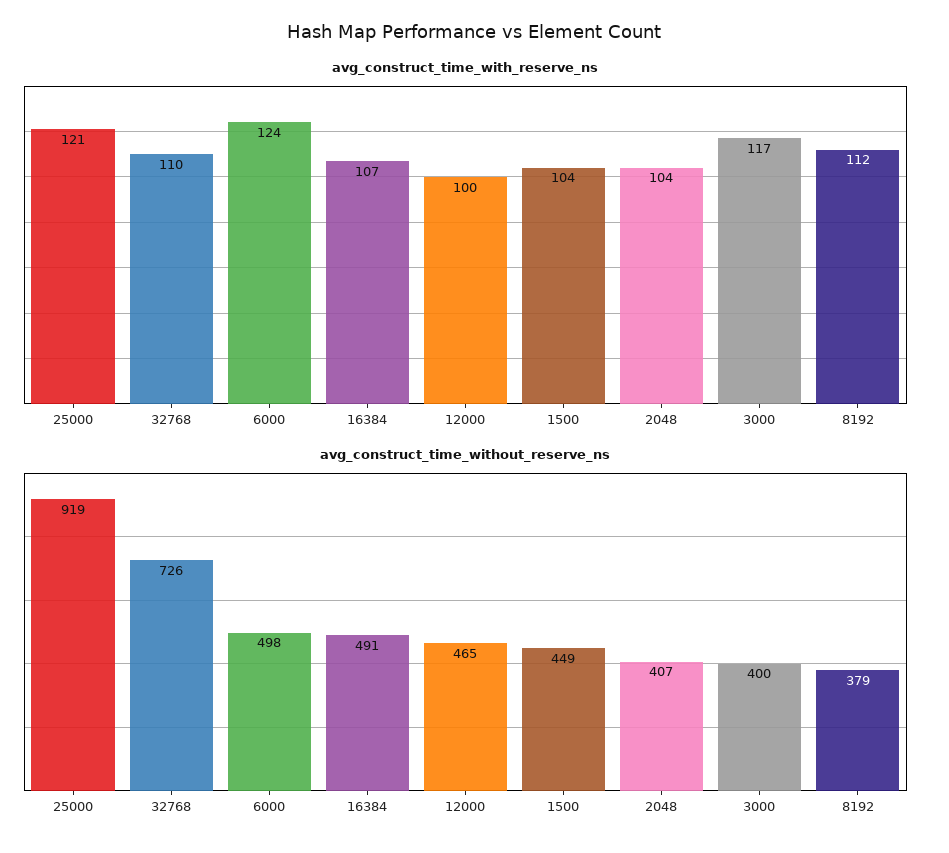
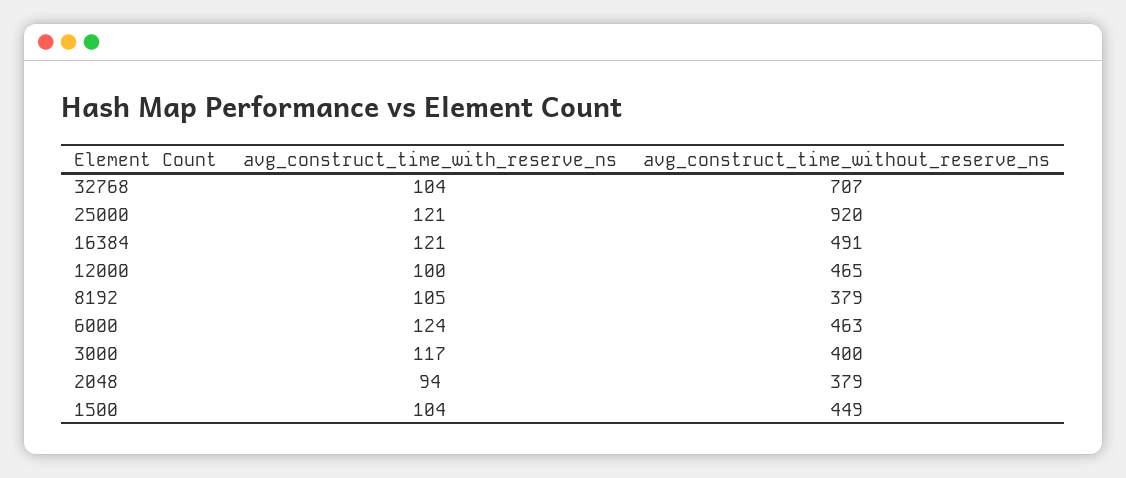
  {
    "avg_construct_time_with_reserve_ns": {
      "25000": 121,
-     "32768": 110,
+     "32768": 104,
      "6000": 124,
-     "16384": 107,
+     "16384": 121,
      "12000": 100,
      "1500": 104,
-     "2048": 104,
+     "2048": 94,
      "3000": 117,
-     "8192": 112
+     "8192": 105
    },
    "avg_construct_time_without_reserve_ns": {
-     "25000": 919,
+     "25000": 920,
-     "32768": 726,
+     "32768": 707,
-     "6000": 498,
+     "6000": 463,
      "16384": 491,
      "12000": 465,
      "1500": 449,
-     "2048": 407,
+     "2048": 379,
      "3000": 400,
      "8192": 379
    }
  }

